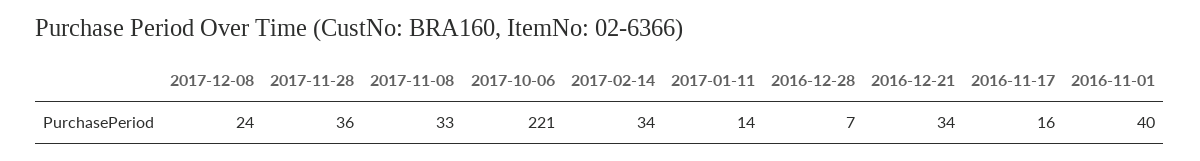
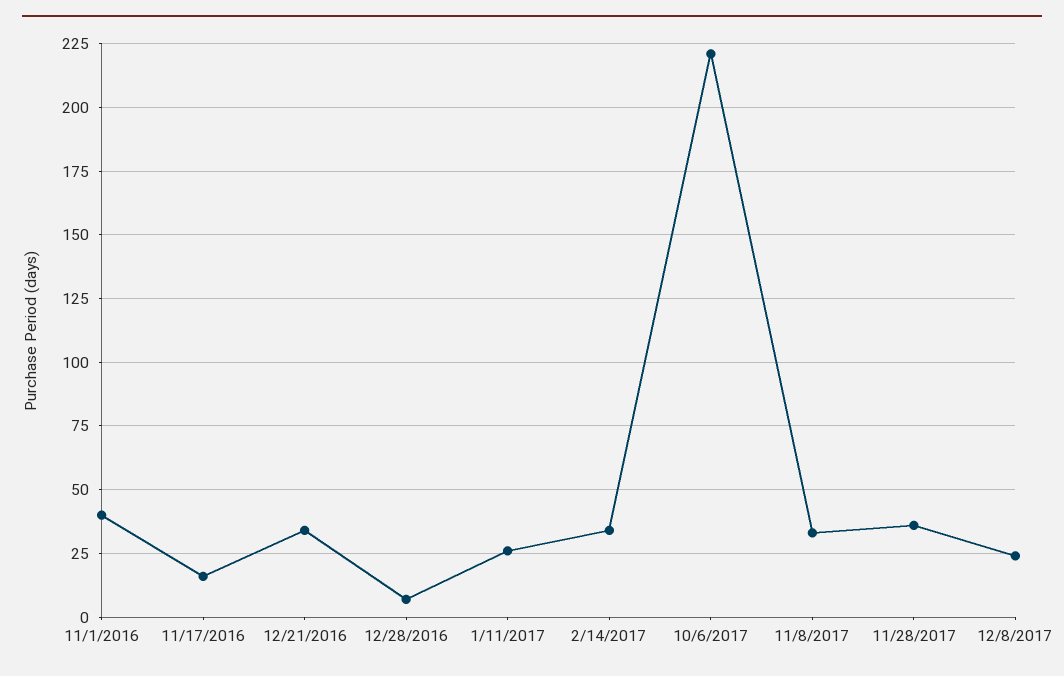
  {
    "2017-12-08": 24,
    "2017-11-28": 36,
    "2017-11-08": 33,
    "2017-10-06": 221,
    "2017-02-14": 34,
-   "2017-01-11": 14,
+   "2017-01-11": 25,
    "2016-12-28": 7,
    "2016-12-21": 34,
    "2016-11-17": 16,
    "2016-11-01": 40
  }

